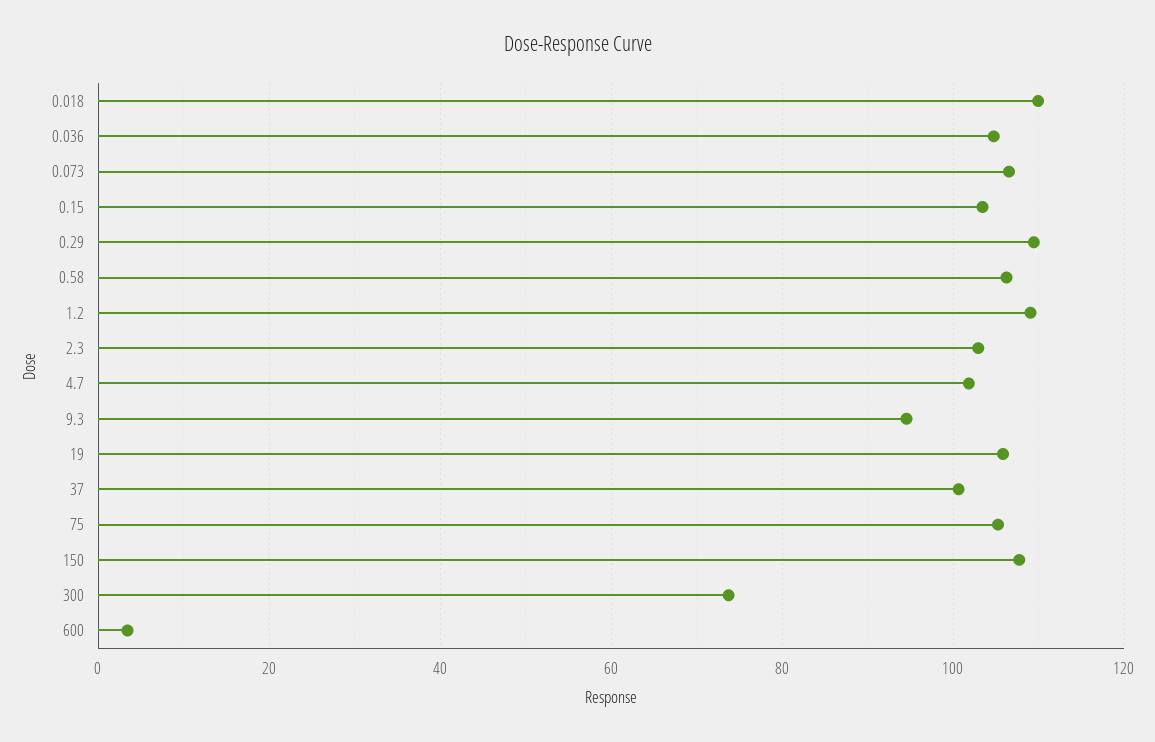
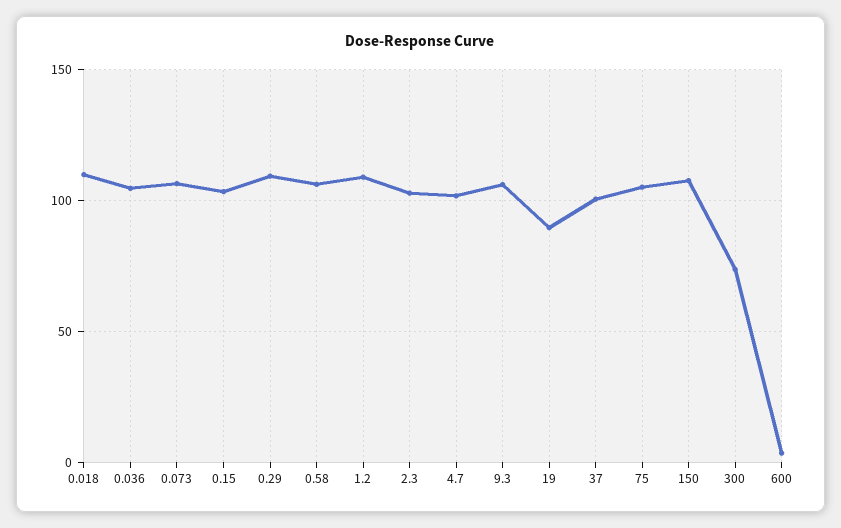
  {
    "0.018": 110,
    "0.036": 104,
    "0.073": 106,
    "0.15": 104,
    "0.29": 110,
    "0.58": 106,
    "1.2": 110,
    "2.3": 102,
    "4.7": 102,
-   "9.3": 94,
+   "9.3": 105,
-   "19": 106,
+   "19": 90,
    "37": 100,
    "75": 106,
    "150": 108,
    "300": 74,
    "600": 4
  }

